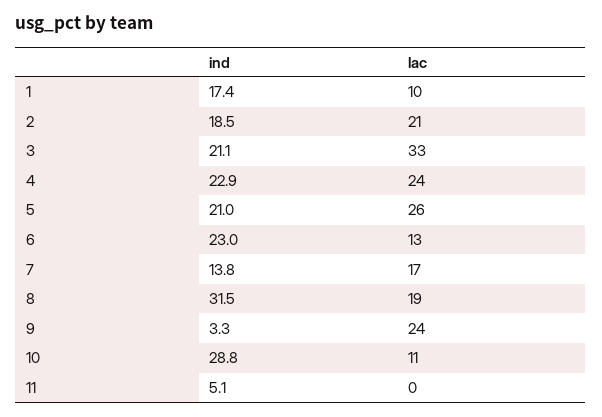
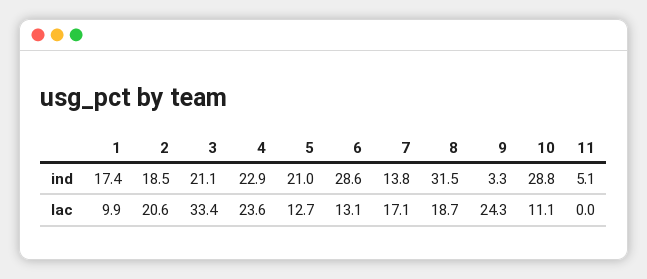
  {
    "ind": {
      "1": 17.4,
      "2": 18.5,
      "3": 21.1,
      "4": 22.9,
      "5": 21,
-     "6": 23,
+     "6": 28.6,
      "7": 13.8,
      "8": 31.5,
      "9": 3.3,
      "10": 28.8,
      "11": 5.1
    },
    "lac": {
      "1": 9.9,
      "2": 20.6,
      "3": 33.4,
      "4": 23.6,
-     "5": 26,
+     "5": 12.7,
      "6": 13.1,
      "7": 17.1,
      "8": 18.7,
      "9": 24.3,
      "10": 11.1,
      "11": 0
    }
  }

